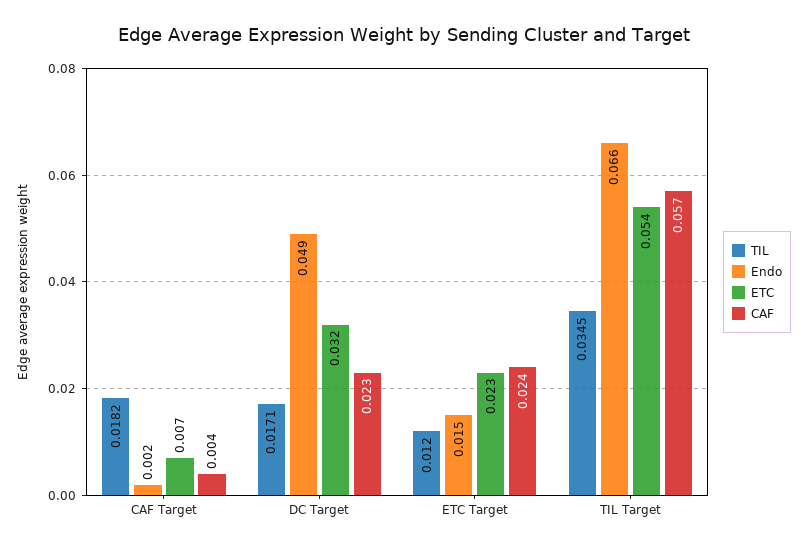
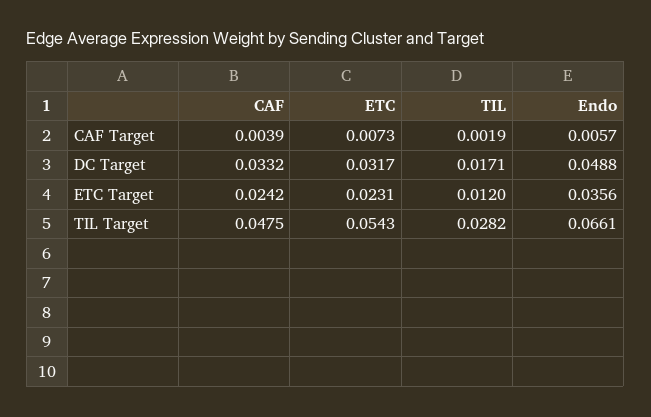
  {
    "TIL": {
-     "CAF Target": 0.0182,
+     "CAF Target": 0.0019,
      "DC Target": 0.0171,
      "ETC Target": 0.012,
-     "TIL Target": 0.0345
+     "TIL Target": 0.0282
    },
    "Endo": {
-     "CAF Target": 0.002,
+     "CAF Target": 0.0057,
      "DC Target": 0.0488,
-     "ETC Target": 0.015,
+     "ETC Target": 0.0356,
      "TIL Target": 0.0661
    },
    "ETC": {
      "CAF Target": 0.0073,
      "DC Target": 0.0317,
      "ETC Target": 0.0231,
      "TIL Target": 0.0543
    },
    "CAF": {
      "CAF Target": 0.0039,
-     "DC Target": 0.023,
+     "DC Target": 0.0332,
      "ETC Target": 0.0242,
-     "TIL Target": 0.057
+     "TIL Target": 0.0475
    }
  }

